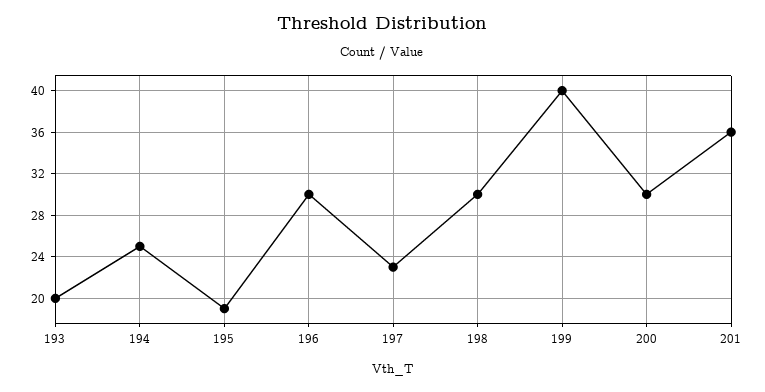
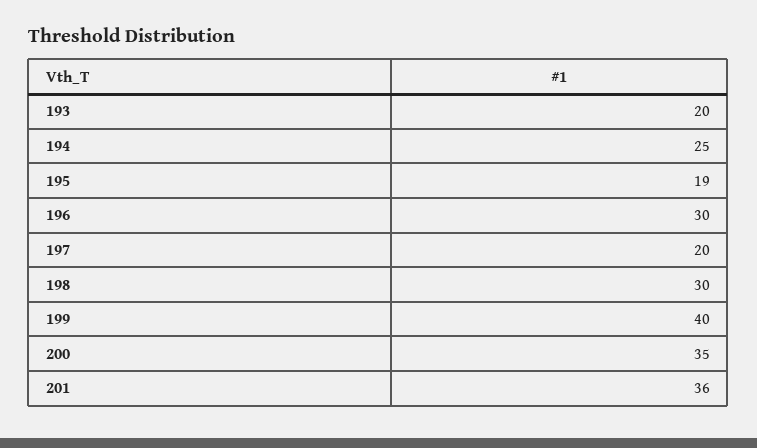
  {
    "193": 20,
    "194": 25,
    "195": 19,
    "196": 30,
-   "197": 23,
+   "197": 20,
    "198": 30,
    "199": 40,
-   "200": 30,
+   "200": 35,
    "201": 36
  }

